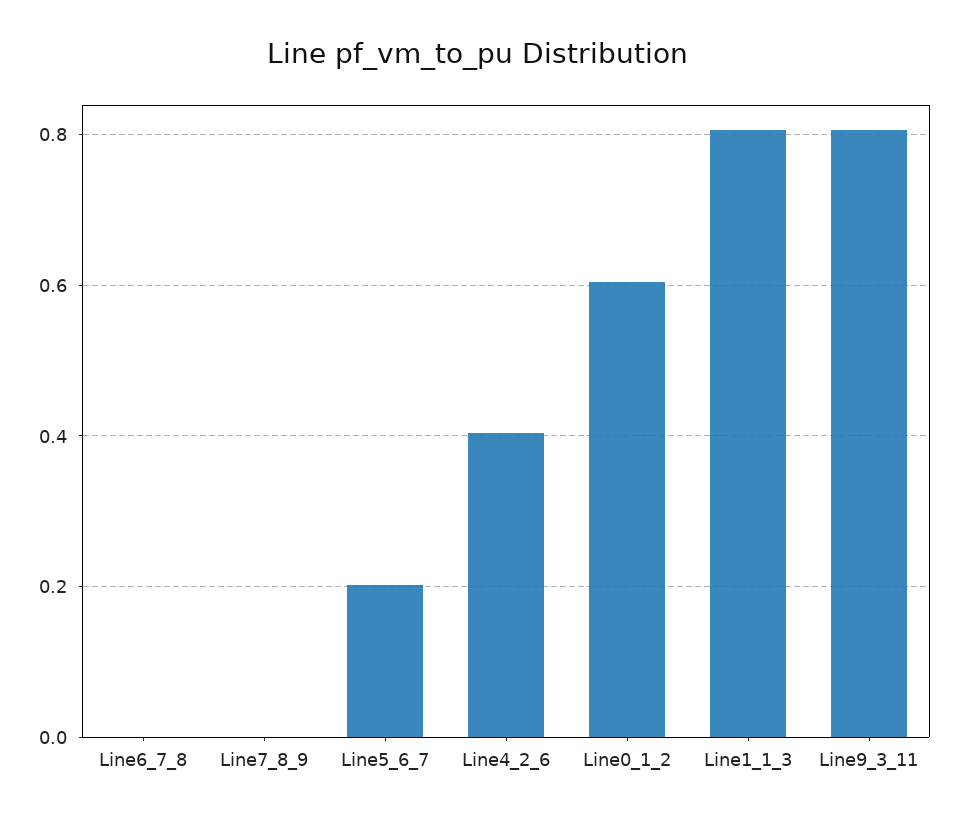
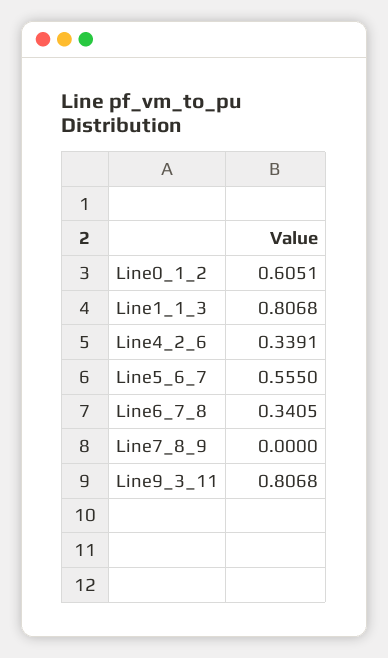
  {
-   "Line6_7_8": 0,
+   "Line6_7_8": 0.3405,
    "Line7_8_9": 0,
-   "Line5_6_7": 0.2,
+   "Line5_6_7": 0.555,
-   "Line4_2_6": 0.4,
+   "Line4_2_6": 0.3391,
    "Line0_1_2": 0.6051,
    "Line1_1_3": 0.8068,
    "Line9_3_11": 0.8068
  }

